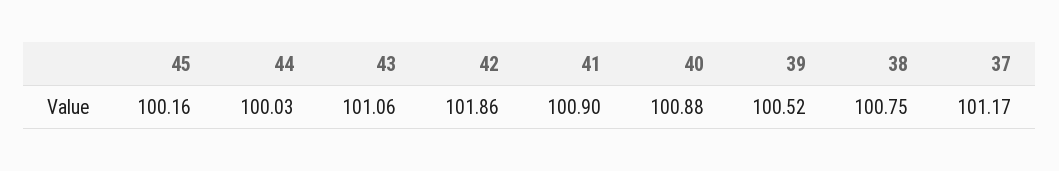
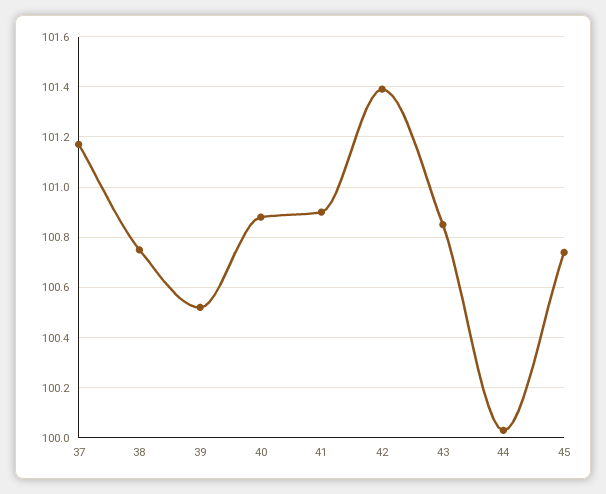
  {
-   "45": 100.16,
+   "45": 100.75,
    "44": 100.03,
-   "43": 101.06,
+   "43": 100.85,
-   "42": 101.86,
+   "42": 101.4,
    "41": 100.9,
    "40": 100.88,
    "39": 100.52,
    "38": 100.75,
    "37": 101.17
  }

